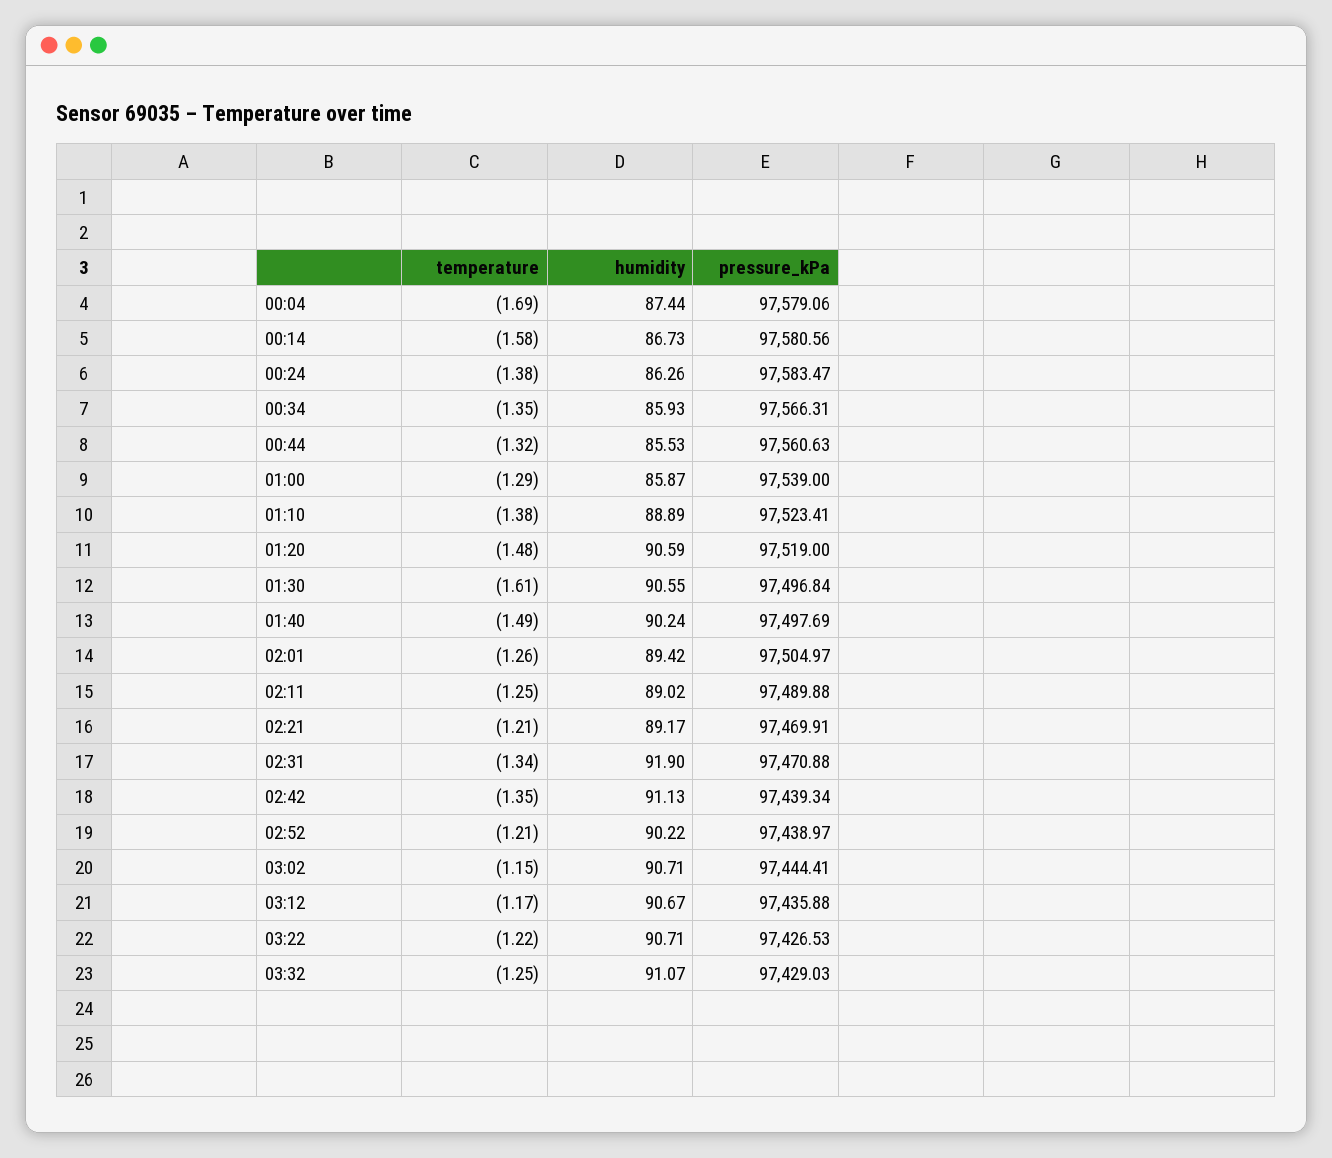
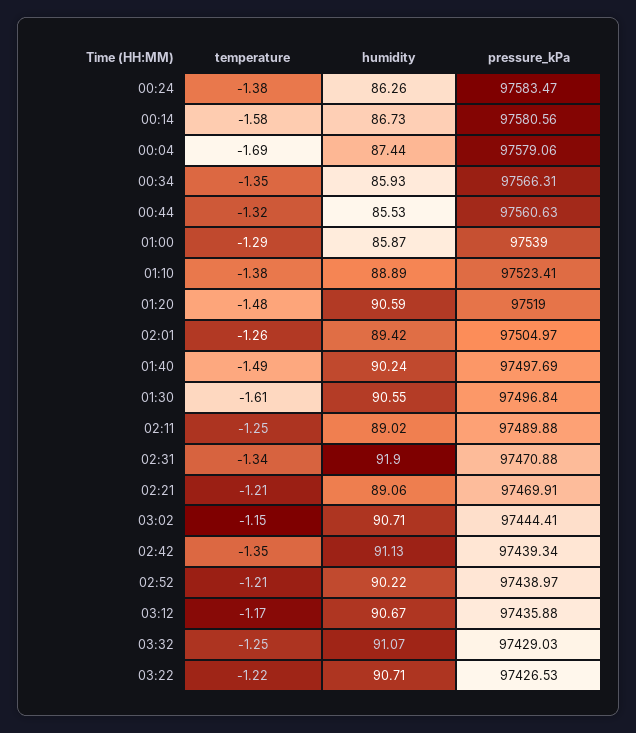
  {
    "temperature": {
      "00:04": -1.69,
      "00:14": -1.58,
      "00:24": -1.38,
      "00:34": -1.35,
      "00:44": -1.32,
      "01:00": -1.29,
      "01:10": -1.38,
      "01:20": -1.48,
      "01:30": -1.61,
      "01:40": -1.49,
      "02:01": -1.26,
      "02:11": -1.25,
      "02:21": -1.21,
      "02:31": -1.34,
      "02:42": -1.35,
      "02:52": -1.21,
      "03:02": -1.15,
      "03:12": -1.17,
      "03:22": -1.22,
      "03:32": -1.25
    },
    "humidity": {
      "00:04": 87.44,
      "00:14": 86.73,
      "00:24": 86.26,
      "00:34": 85.93,
      "00:44": 85.53,
      "01:00": 85.87,
      "01:10": 88.89,
      "01:20": 90.59,
      "01:30": 90.55,
      "01:40": 90.24,
      "02:01": 89.42,
      "02:11": 89.02,
-     "02:21": 89.17,
+     "02:21": 89.06,
      "02:31": 91.9,
      "02:42": 91.13,
      "02:52": 90.22,
      "03:02": 90.71,
      "03:12": 90.67,
      "03:22": 90.71,
      "03:32": 91.07
    },
    "pressure_kPa": {
      "00:04": 97579.06,
      "00:14": 97580.56,
      "00:24": 97583.47,
      "00:34": 97566.31,
      "00:44": 97560.63,
      "01:00": 97539,
      "01:10": 97523.41,
      "01:20": 97519,
      "01:30": 97496.84,
      "01:40": 97497.69,
      "02:01": 97504.97,
      "02:11": 97489.88,
      "02:21": 97469.91,
      "02:31": 97470.88,
      "02:42": 97439.34,
      "02:52": 97438.97,
      "03:02": 97444.41,
      "03:12": 97435.88,
      "03:22": 97426.53,
      "03:32": 97429.03
    }
  }

